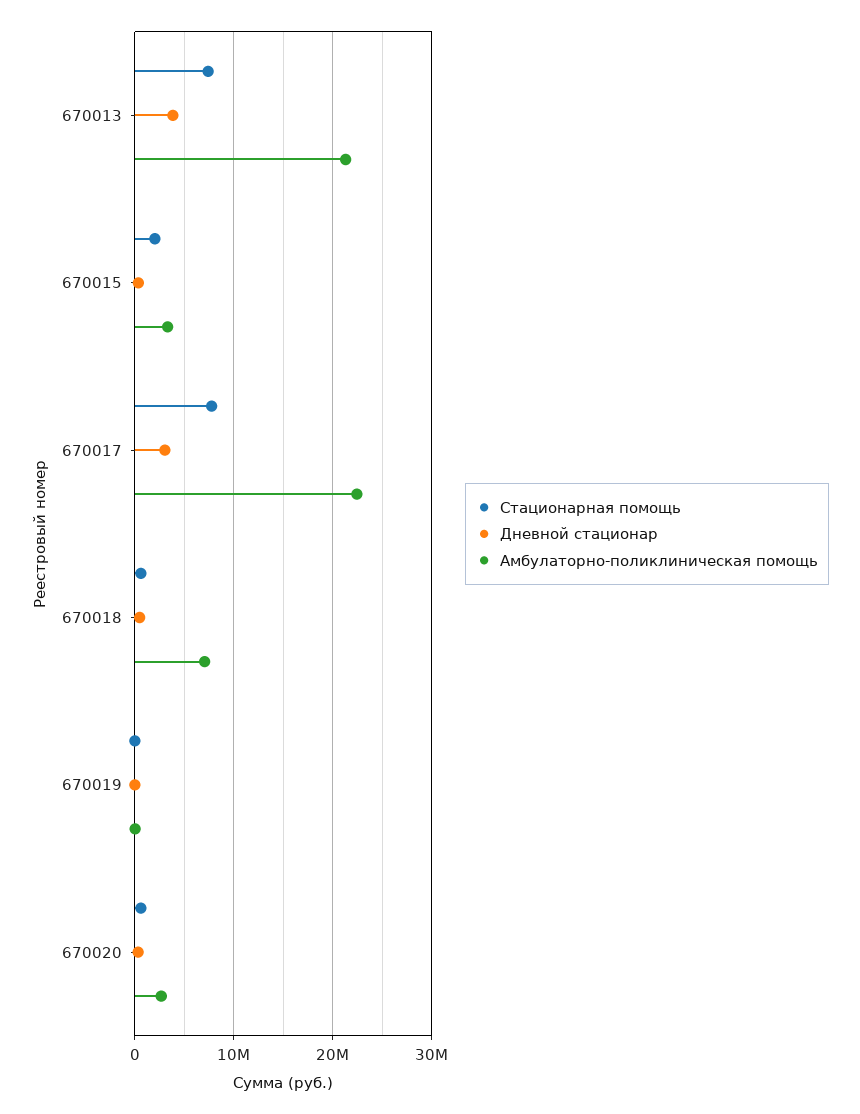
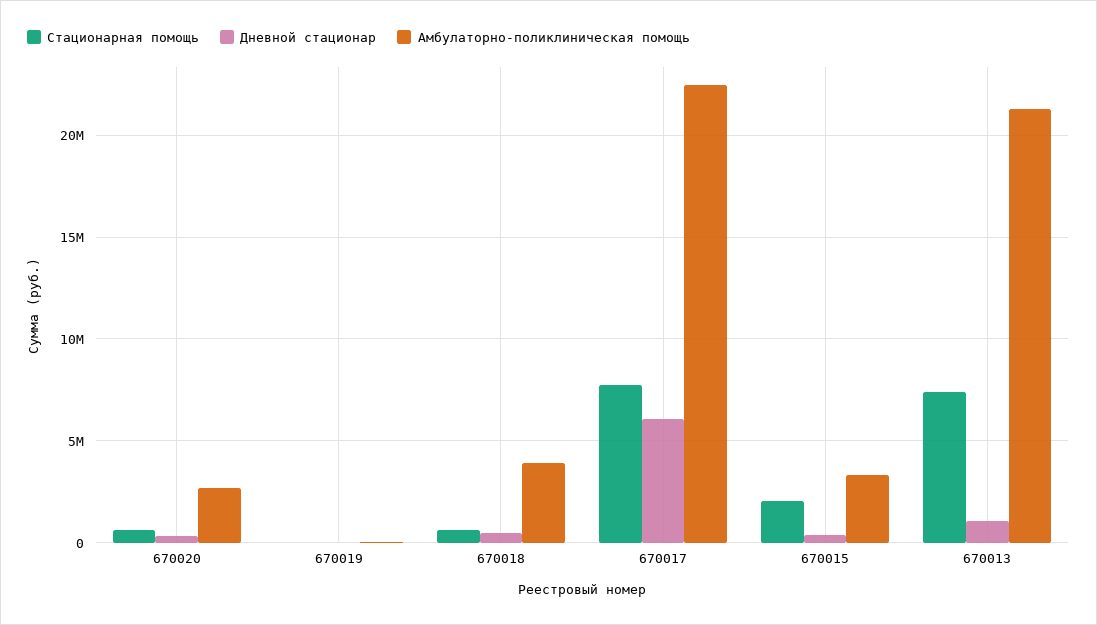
  {
    "Стационарная помощь": {
      "670013": 7500000,
      "670015": 2000000,
      "670017": 8000000,
      "670018": 500000,
      "670019": 0,
      "670020": 500000
    },
    "Дневной стационар": {
-     "670013": 4000000,
+     "670013": 1000000,
      "670015": 500000,
-     "670017": 3000000,
+     "670017": 6000000,
      "670018": 500000,
      "670019": 0,
      "670020": 500000
    },
    "Амбулаторно-поликлиническая помощь": {
      "670013": 21500000,
      "670015": 3500000,
      "670017": 22500000,
-     "670018": 7000000,
+     "670018": 4000000,
      "670019": 0,
      "670020": 2500000
    }
  }

